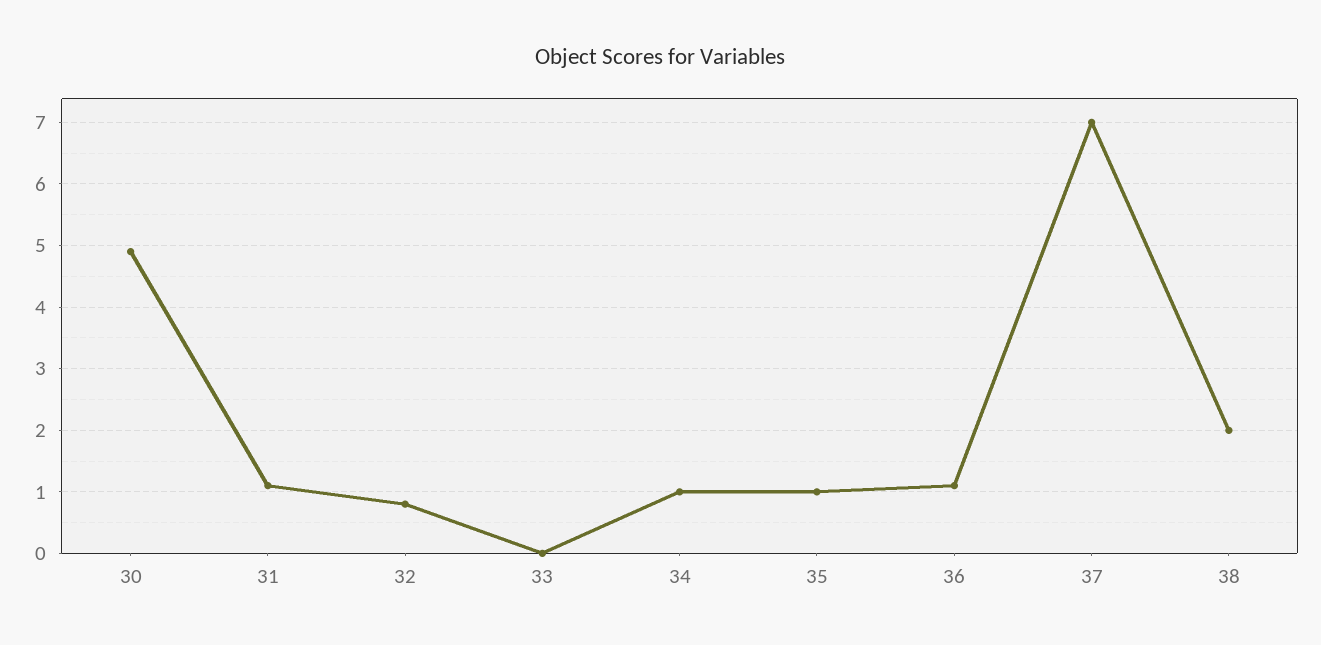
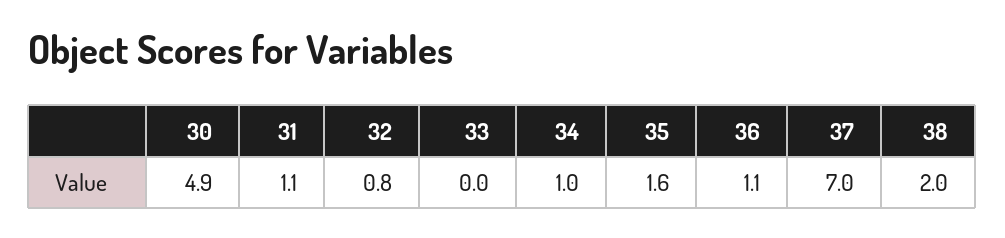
  {
    "30": 4.9,
    "31": 1.1,
    "32": 0.8,
    "33": 0,
    "34": 1,
-   "35": 1,
+   "35": 1.6,
    "36": 1.1,
    "37": 7,
    "38": 2
  }

